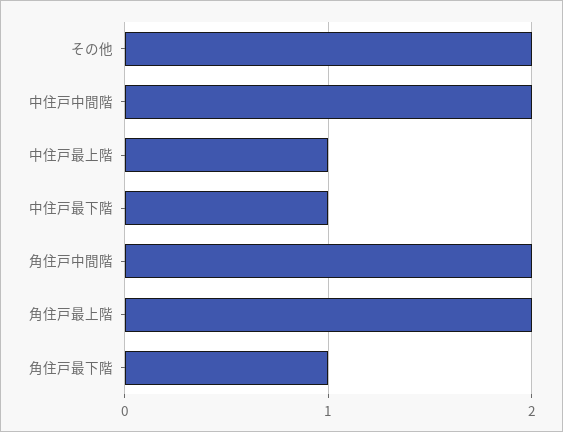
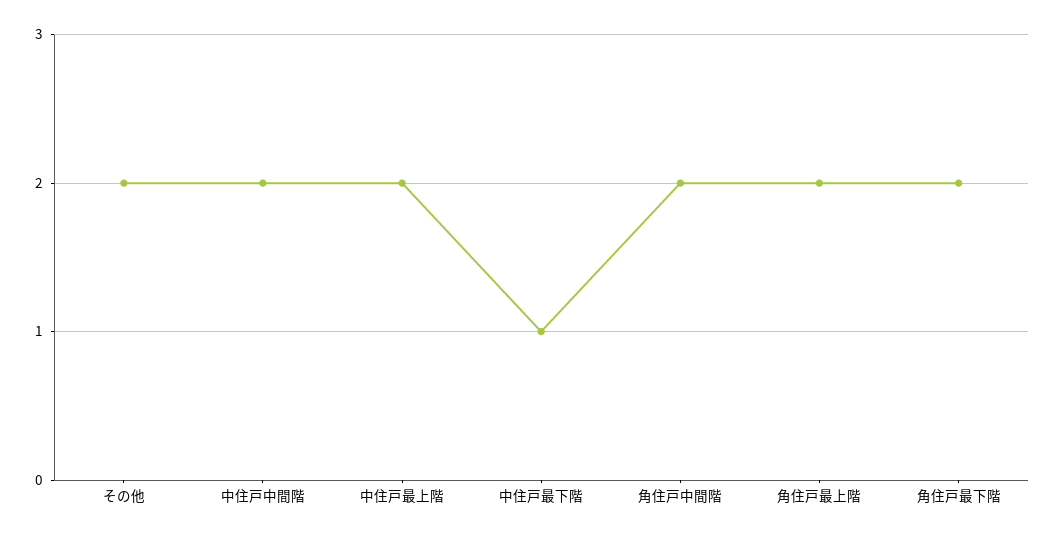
  {
    "その他": 2,
    "中住戸中間階": 2,
-   "中住戸最上階": 1,
+   "中住戸最上階": 2,
    "中住戸最下階": 1,
    "角住戸中間階": 2,
    "角住戸最上階": 2,
-   "角住戸最下階": 1
+   "角住戸最下階": 2
  }

